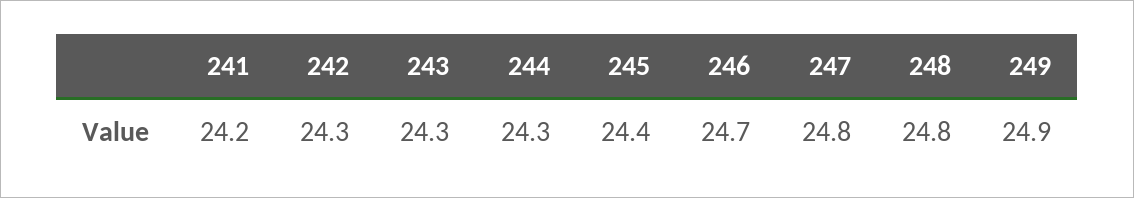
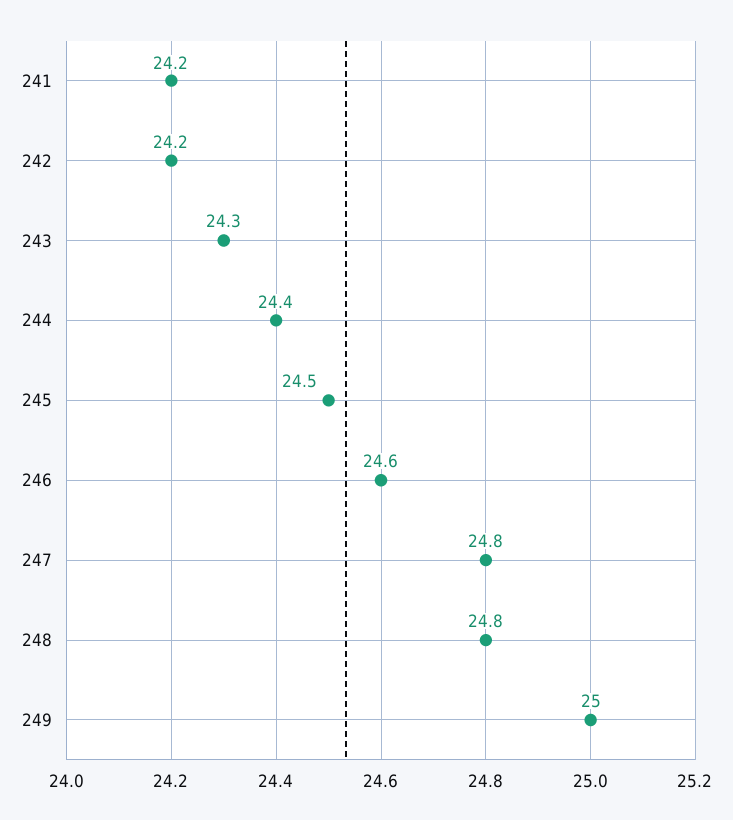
  {
    "241": 24.2,
-   "242": 24.3,
+   "242": 24.2,
    "243": 24.3,
-   "244": 24.3,
+   "244": 24.4,
-   "245": 24.4,
+   "245": 24.5,
-   "246": 24.7,
+   "246": 24.6,
    "247": 24.8,
    "248": 24.8,
-   "249": 24.9
+   "249": 25
  }

